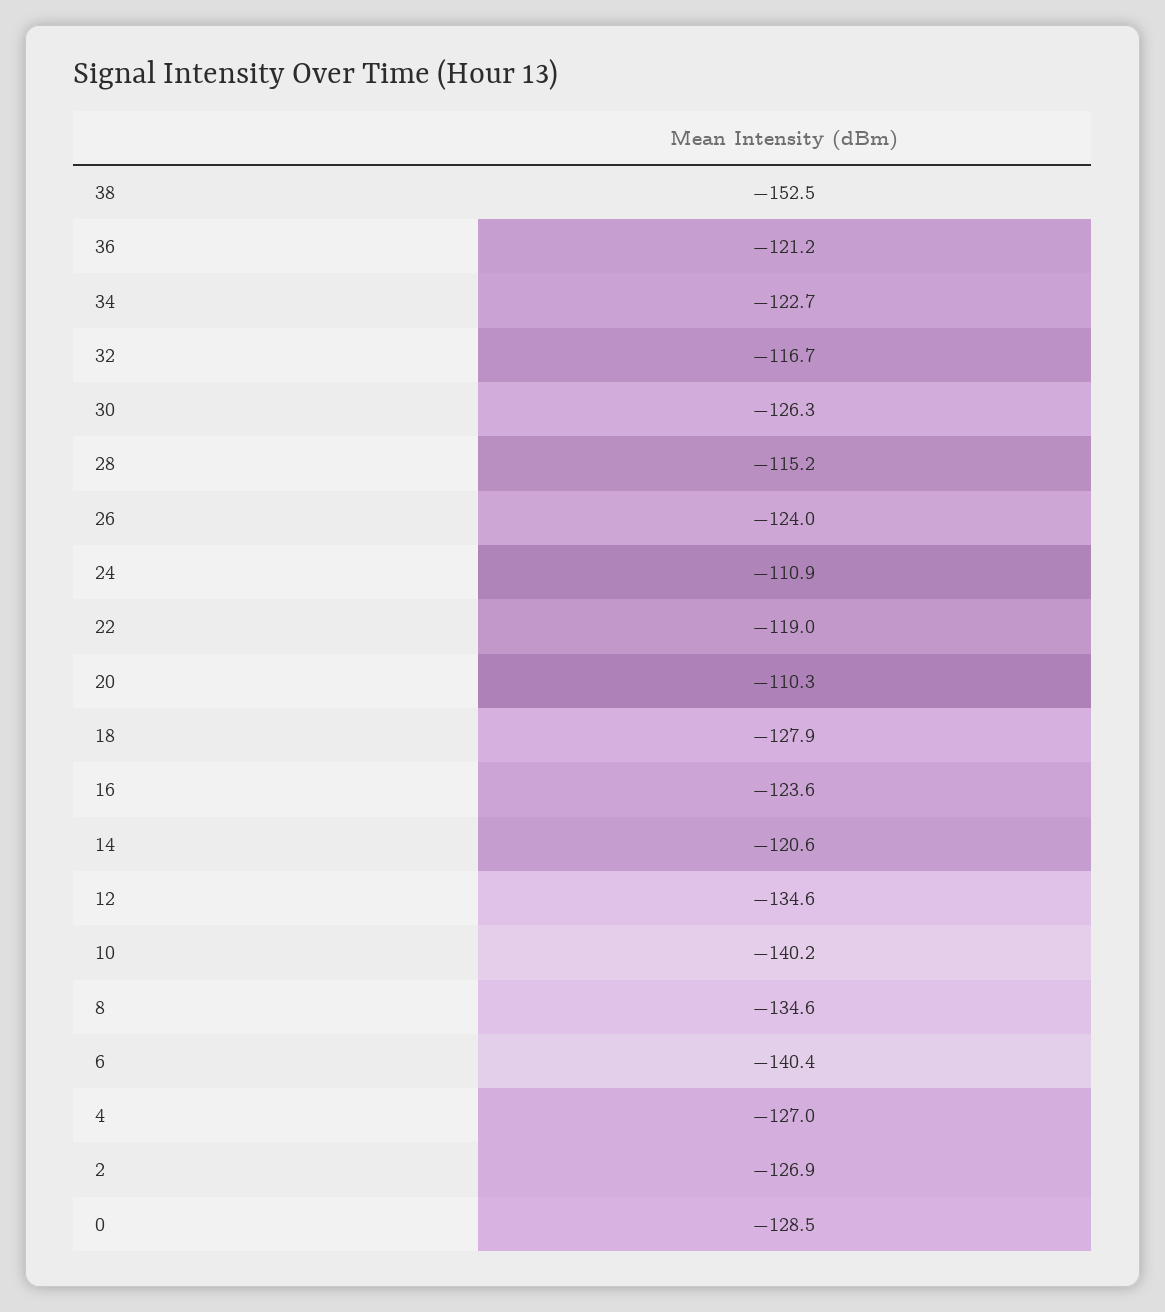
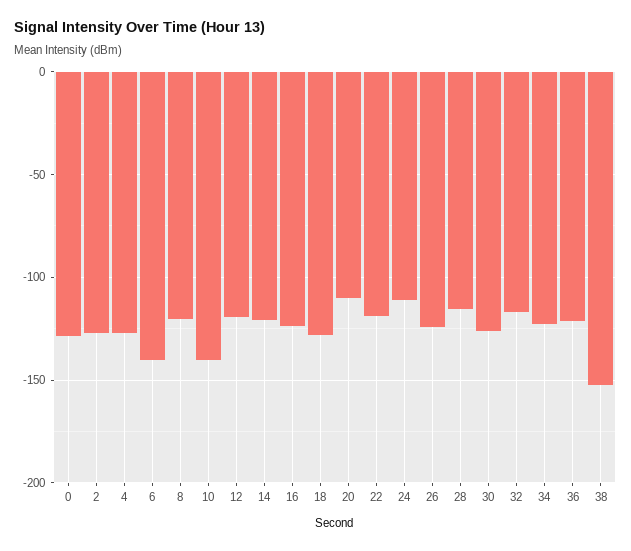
  {
    "38": -152.5,
    "36": -121.2,
    "34": -122.7,
    "32": -116.7,
    "30": -126.3,
    "28": -115.2,
    "26": -124,
    "24": -110.9,
    "22": -119,
    "20": -110.3,
    "18": -127.9,
    "16": -123.6,
    "14": -120.6,
-   "12": -134.6,
+   "12": -120,
    "10": -140.2,
-   "8": -134.6,
+   "8": -120,
    "6": -140.4,
    "4": -127,
    "2": -126.9,
    "0": -128.5
  }

